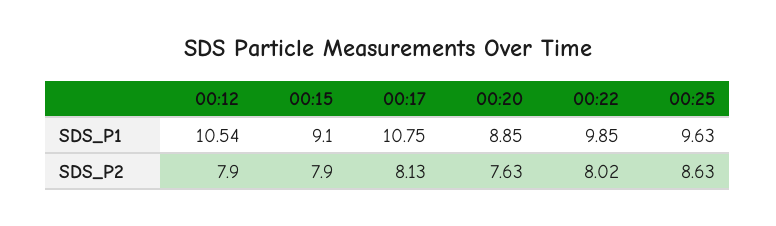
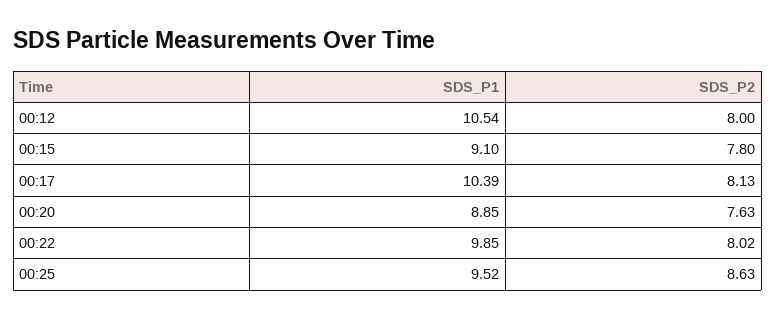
  {
    "00:12": {
      "SDS_P1": 10.54,
-     "SDS_P2": 7.9
+     "SDS_P2": 8
    },
    "00:15": {
      "SDS_P1": 9.1,
-     "SDS_P2": 7.9
+     "SDS_P2": 7.8
    },
    "00:17": {
-     "SDS_P1": 10.75,
+     "SDS_P1": 10.39,
      "SDS_P2": 8.13
    },
    "00:20": {
      "SDS_P1": 8.85,
      "SDS_P2": 7.63
    },
    "00:22": {
      "SDS_P1": 9.85,
      "SDS_P2": 8.02
    },
    "00:25": {
-     "SDS_P1": 9.63,
+     "SDS_P1": 9.52,
      "SDS_P2": 8.63
    }
  }

